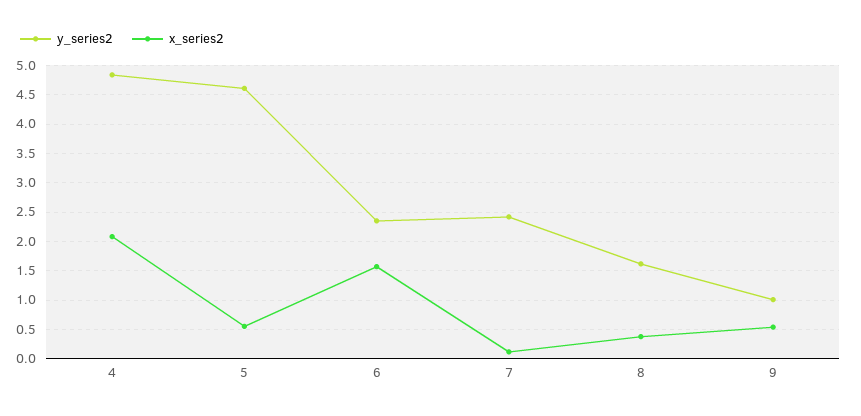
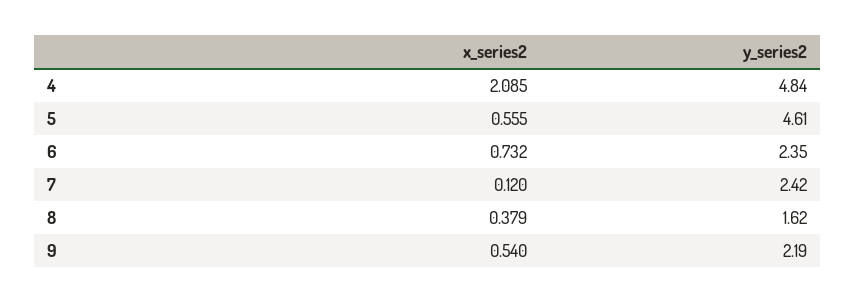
  {
    "y_series2": {
      "4": 4.84,
      "5": 4.61,
      "6": 2.35,
      "7": 2.42,
      "8": 1.62,
-     "9": 1
+     "9": 2.19
    },
    "x_series2": {
      "4": 2.085,
      "5": 0.555,
-     "6": 1.5,
+     "6": 0.732,
      "7": 0.12,
      "8": 0.379,
      "9": 0.54
    }
  }

